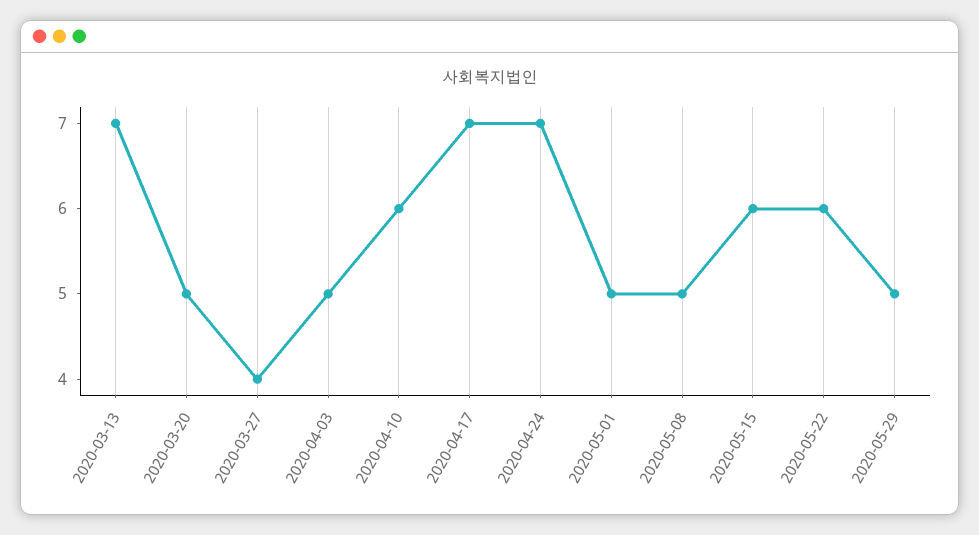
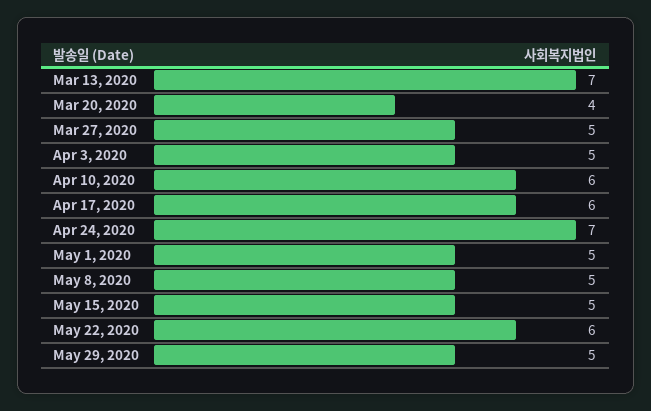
  {
    "2020-03-13": 7,
-   "2020-03-20": 5,
+   "2020-03-20": 4,
-   "2020-03-27": 4,
+   "2020-03-27": 5,
    "2020-04-03": 5,
    "2020-04-10": 6,
-   "2020-04-17": 7,
+   "2020-04-17": 6,
    "2020-04-24": 7,
    "2020-05-01": 5,
    "2020-05-08": 5,
-   "2020-05-15": 6,
+   "2020-05-15": 5,
    "2020-05-22": 6,
    "2020-05-29": 5
  }

